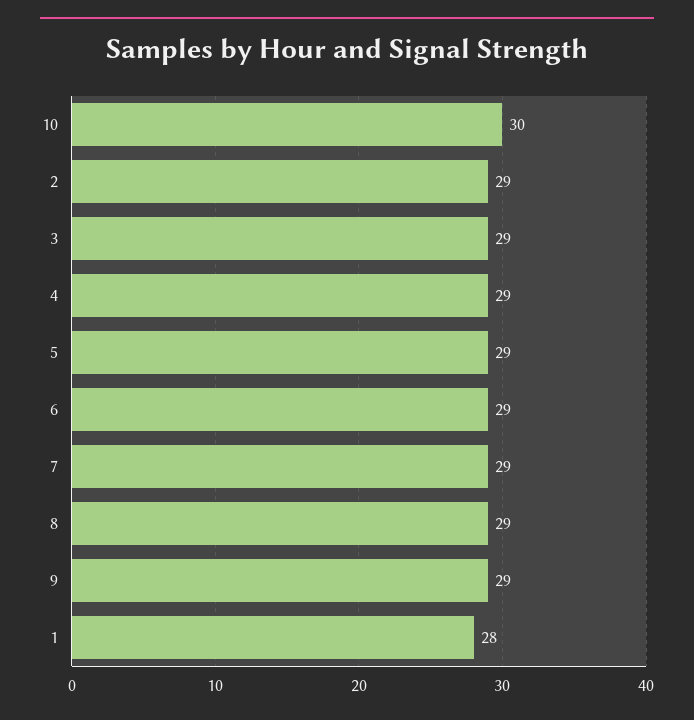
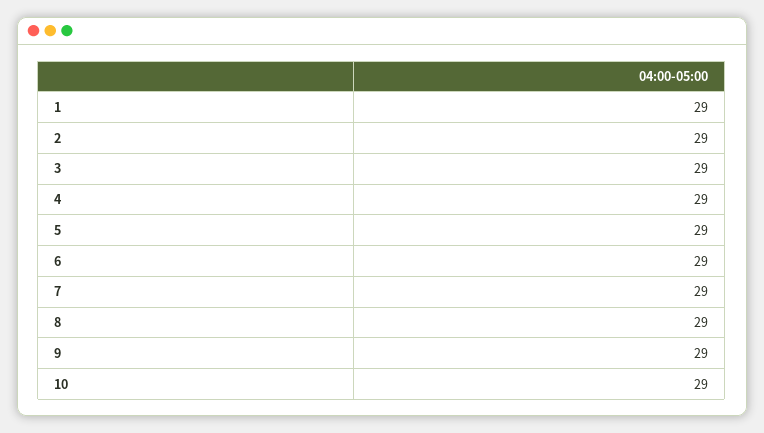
  {
-   "10": 30,
+   "10": 29,
    "2": 29,
    "3": 29,
    "4": 29,
    "5": 29,
    "6": 29,
    "7": 29,
    "8": 29,
    "9": 29,
-   "1": 28
+   "1": 29
  }

